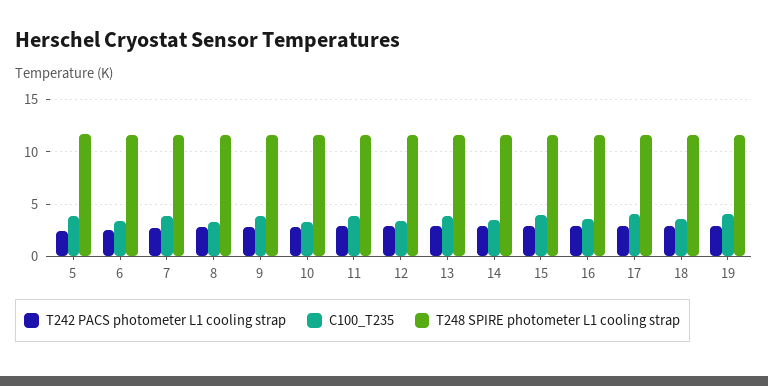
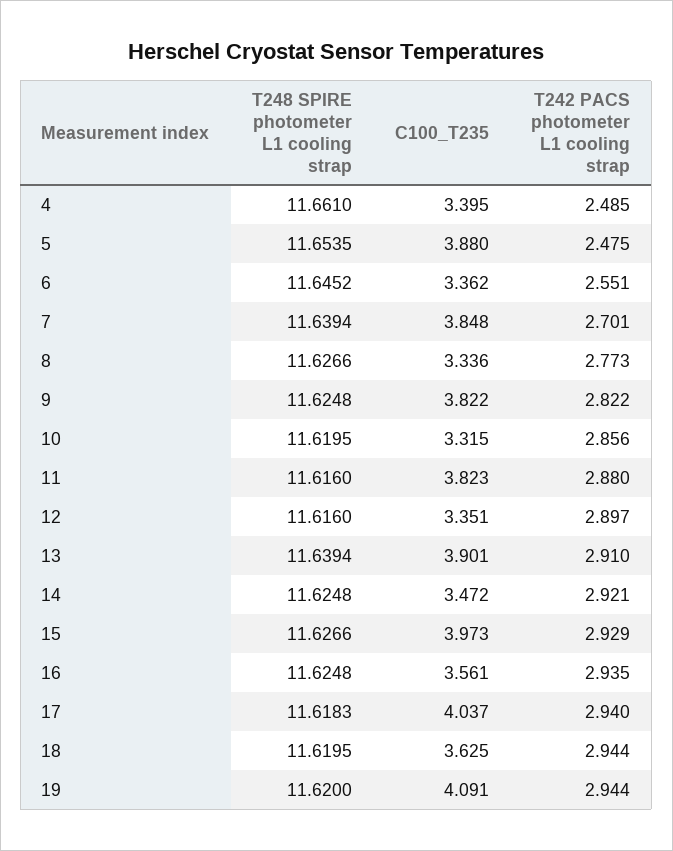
  {
    "T242 PACS photometer L1 cooling strap": {
      "5": 2.475,
      "6": 2.551,
      "7": 2.701,
      "8": 2.773,
      "9": 2.822,
      "10": 2.856,
      "11": 2.88,
      "12": 2.897,
      "13": 2.91,
      "14": 2.921,
      "15": 2.929,
      "16": 2.935,
      "17": 2.94,
      "18": 2.944,
-     "19": 2.944
+     "19": 2.944,
+     "4": 2.485
    },
    "C100_T235": {
      "5": 3.88,
      "6": 3.362,
      "7": 3.848,
      "8": 3.336,
      "9": 3.822,
      "10": 3.315,
      "11": 3.823,
      "12": 3.351,
      "13": 3.901,
      "14": 3.472,
      "15": 3.973,
      "16": 3.561,
      "17": 4.037,
      "18": 3.625,
-     "19": 4.091
+     "19": 4.091,
+     "4": 3.395
    },
    "T248 SPIRE photometer L1 cooling strap": {
      "5": 11.6535,
      "6": 11.6452,
      "7": 11.6394,
      "8": 11.6266,
      "9": 11.6248,
      "10": 11.6195,
      "11": 11.616,
      "12": 11.616,
      "13": 11.6394,
      "14": 11.6248,
      "15": 11.6266,
      "16": 11.6248,
      "17": 11.6183,
      "18": 11.6195,
-     "19": 11.62
+     "19": 11.62,
+     "4": 11.661
    }
  }

